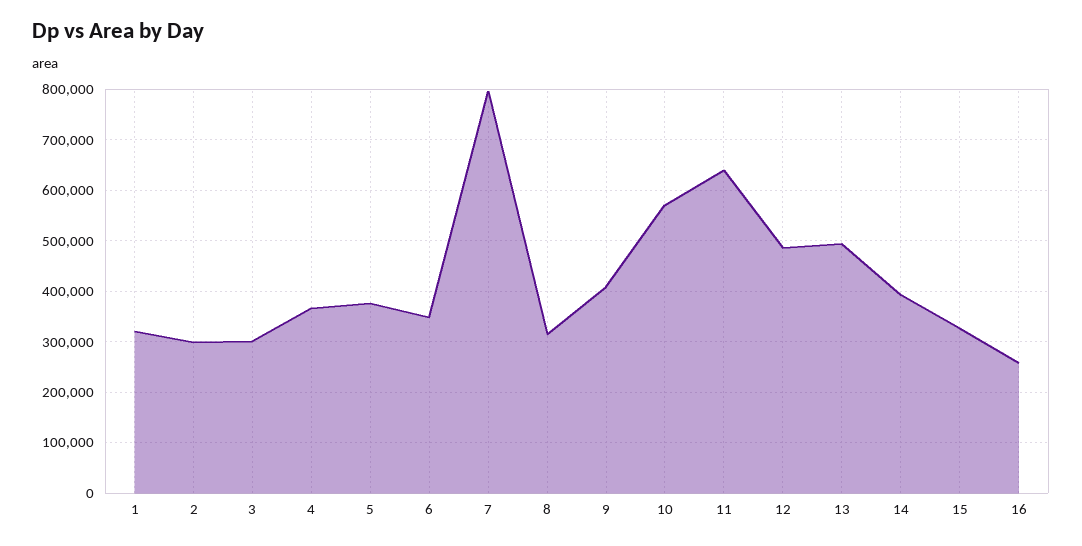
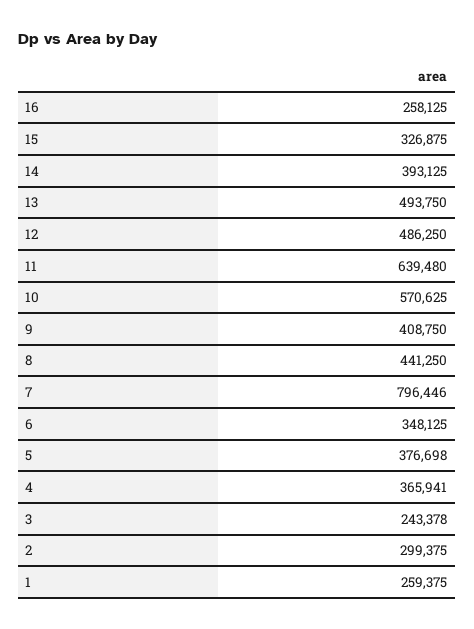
  {
-   "1": 320000,
+   "1": 259375,
    "2": 299375,
-   "3": 300000,
+   "3": 243378,
    "4": 365941,
    "5": 376698,
    "6": 348125,
    "7": 796446,
-   "8": 320000,
+   "8": 441250,
    "9": 408750,
    "10": 570625,
    "11": 639480,
    "12": 486250,
    "13": 493750,
    "14": 393125,
    "15": 326875,
    "16": 258125
  }

